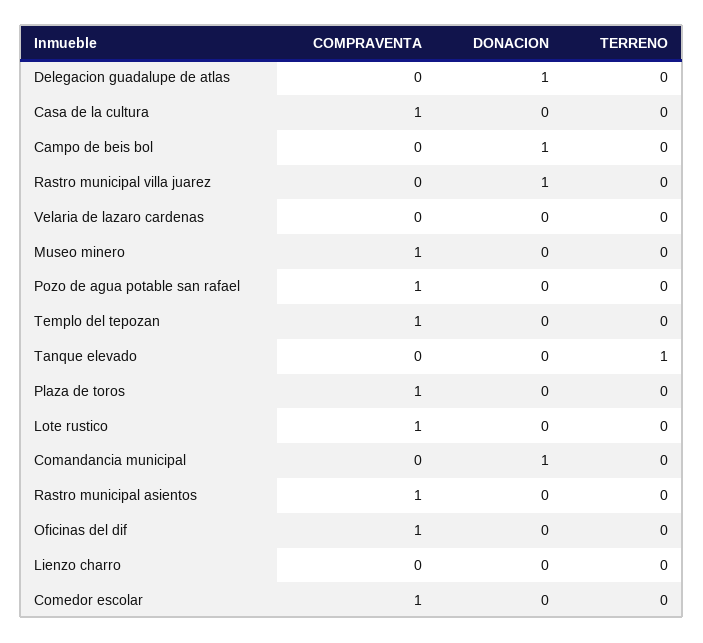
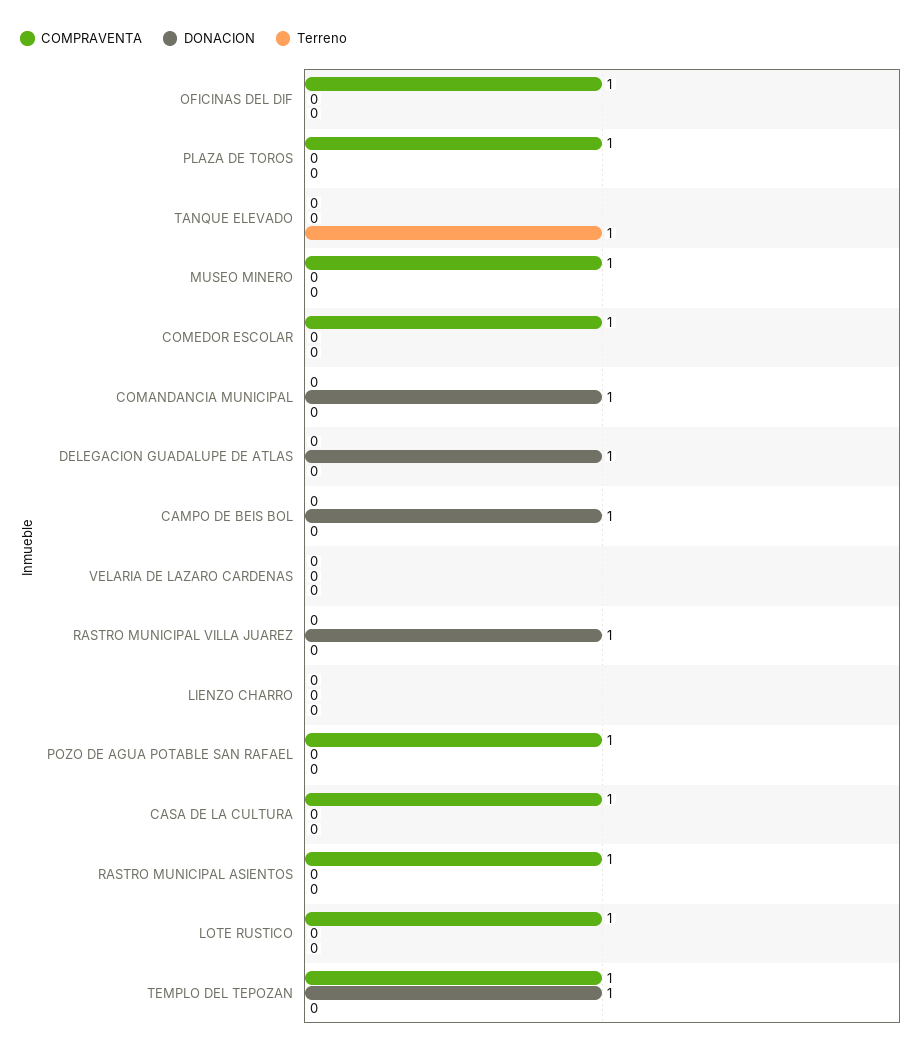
  {
    "COMPRAVENTA": {
      "Delegacion guadalupe de atlas": 0,
      "Casa de la cultura": 1,
      "Campo de beis bol": 0,
      "Rastro municipal villa juarez": 0,
      "Velaria de lazaro cardenas": 0,
      "Museo minero": 1,
      "Pozo de agua potable san rafael": 1,
      "Templo del tepozan": 1,
      "Tanque elevado": 0,
      "Plaza de toros": 1,
      "Lote rustico": 1,
      "Comandancia municipal": 0,
      "Rastro municipal asientos": 1,
      "Oficinas del dif": 1,
      "Lienzo charro": 0,
      "Comedor escolar": 1
    },
    "DONACION": {
      "Delegacion guadalupe de atlas": 1,
      "Casa de la cultura": 0,
      "Campo de beis bol": 1,
      "Rastro municipal villa juarez": 1,
      "Velaria de lazaro cardenas": 0,
      "Museo minero": 0,
      "Pozo de agua potable san rafael": 0,
-     "Templo del tepozan": 0,
+     "Templo del tepozan": 1,
      "Tanque elevado": 0,
      "Plaza de toros": 0,
      "Lote rustico": 0,
      "Comandancia municipal": 1,
      "Rastro municipal asientos": 0,
      "Oficinas del dif": 0,
      "Lienzo charro": 0,
      "Comedor escolar": 0
    },
    "TERRENO": {
      "Delegacion guadalupe de atlas": 0,
      "Casa de la cultura": 0,
      "Campo de beis bol": 0,
      "Rastro municipal villa juarez": 0,
      "Velaria de lazaro cardenas": 0,
      "Museo minero": 0,
      "Pozo de agua potable san rafael": 0,
      "Templo del tepozan": 0,
      "Tanque elevado": 1,
      "Plaza de toros": 0,
      "Lote rustico": 0,
      "Comandancia municipal": 0,
      "Rastro municipal asientos": 0,
      "Oficinas del dif": 0,
      "Lienzo charro": 0,
      "Comedor escolar": 0
    }
  }

